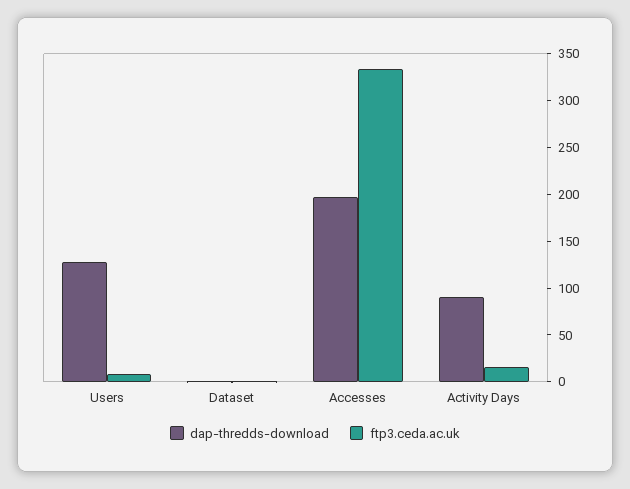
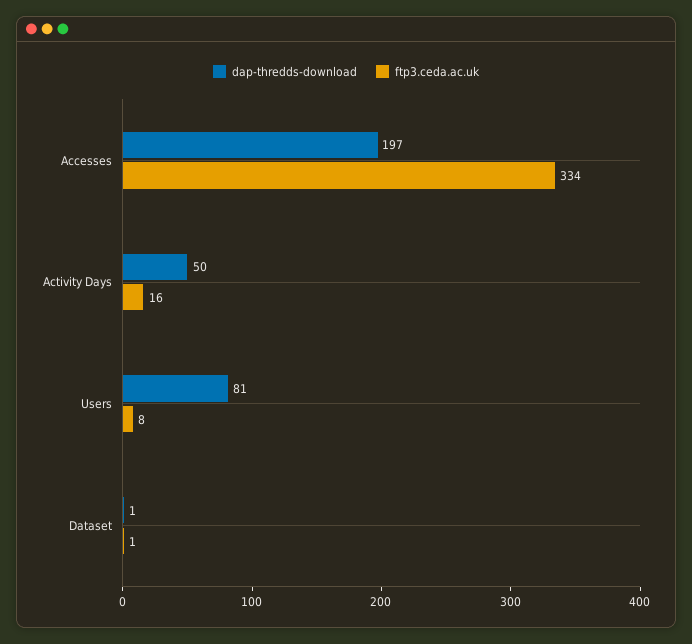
  {
    "dap-thredds-download": {
-     "Users": 130,
+     "Users": 81,
      "Dataset": 1,
      "Accesses": 197,
-     "Activity Days": 90
+     "Activity Days": 50
    },
    "ftp3.ceda.ac.uk": {
      "Users": 8,
      "Dataset": 1,
      "Accesses": 334,
      "Activity Days": 16
    }
  }

